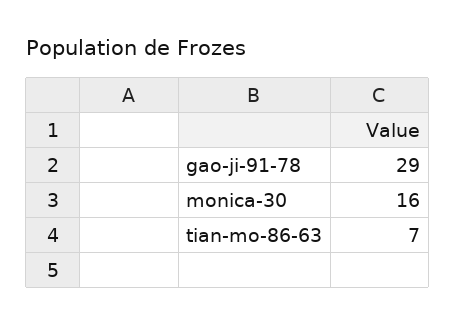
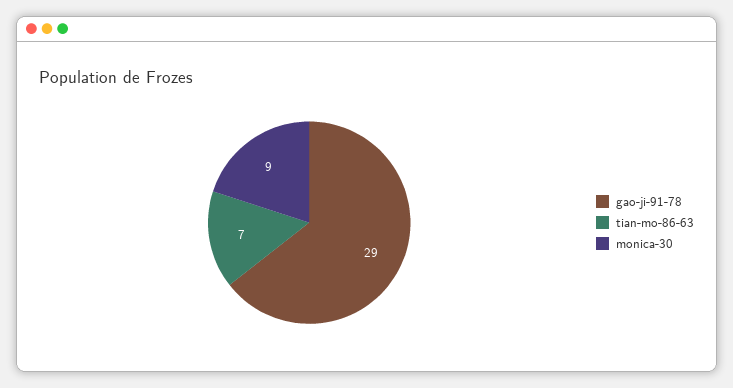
  {
    "gao-ji-91-78": 29,
-   "monica-30": 16,
+   "monica-30": 9,
    "tian-mo-86-63": 7
  }

